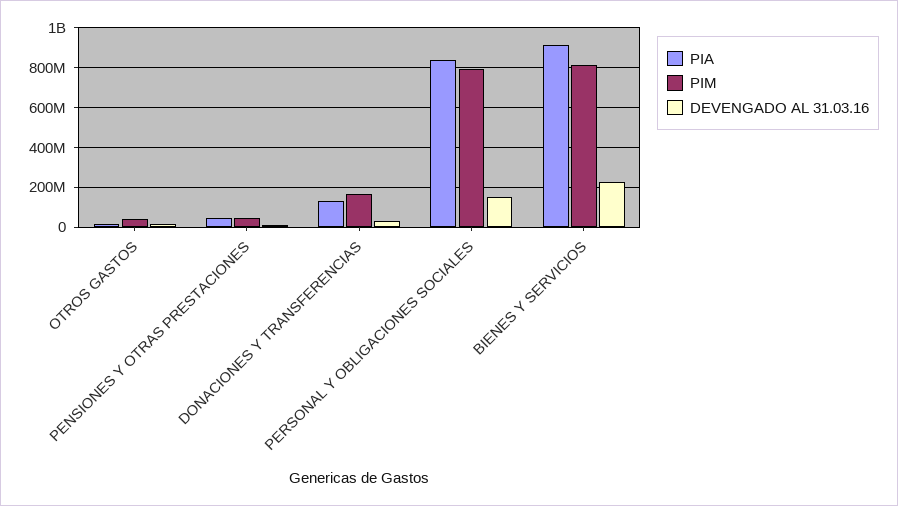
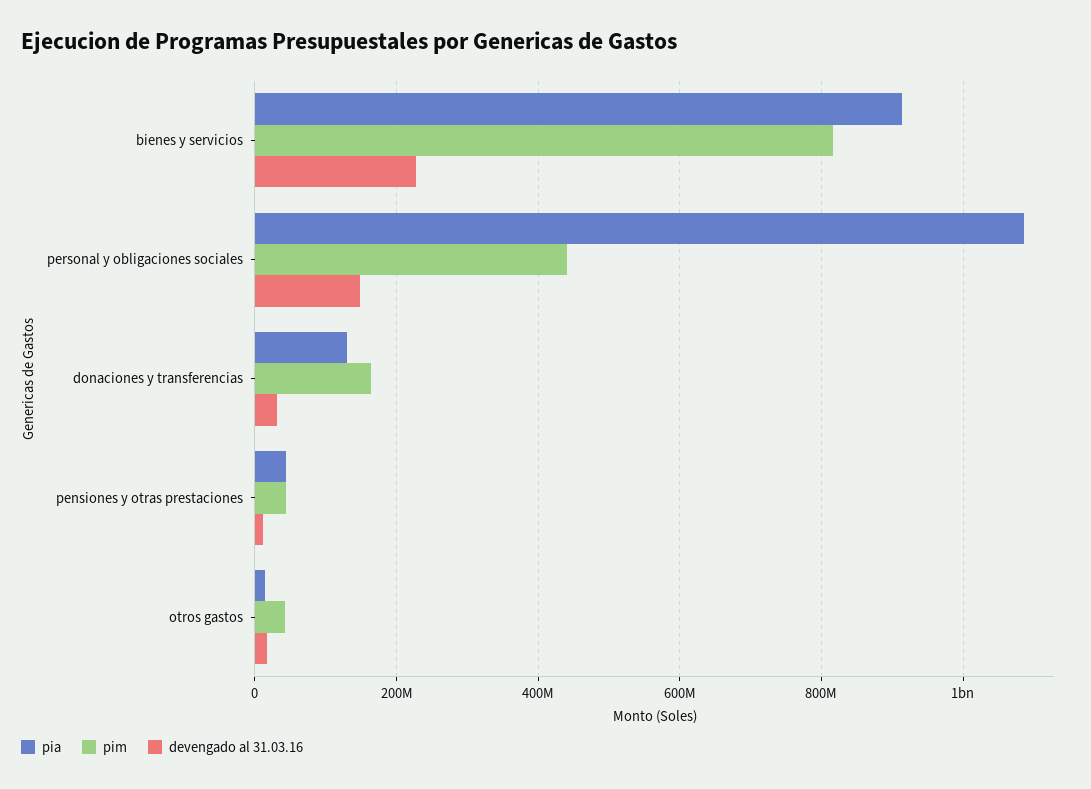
  {
    "PIA": {
      "OTROS GASTOS": 20000000,
      "PENSIONES Y OTRAS PRESTACIONES": 40000000,
      "DONACIONES Y TRANSFERENCIAS": 140000000,
-     "PERSONAL Y OBLIGACIONES SOCIALES": 850000000,
+     "PERSONAL Y OBLIGACIONES SOCIALES": 1080000000,
      "BIENES Y SERVICIOS": 920000000
    },
    "PIM": {
      "OTROS GASTOS": 40000000,
      "PENSIONES Y OTRAS PRESTACIONES": 40000000,
      "DONACIONES Y TRANSFERENCIAS": 160000000,
-     "PERSONAL Y OBLIGACIONES SOCIALES": 800000000,
+     "PERSONAL Y OBLIGACIONES SOCIALES": 440000000,
      "BIENES Y SERVICIOS": 820000000
    },
    "DEVENGADO AL 31.03.16": {
      "OTROS GASTOS": 20000000,
      "PENSIONES Y OTRAS PRESTACIONES": 20000000,
      "DONACIONES Y TRANSFERENCIAS": 40000000,
      "PERSONAL Y OBLIGACIONES SOCIALES": 140000000,
      "BIENES Y SERVICIOS": 220000000
    }
  }

